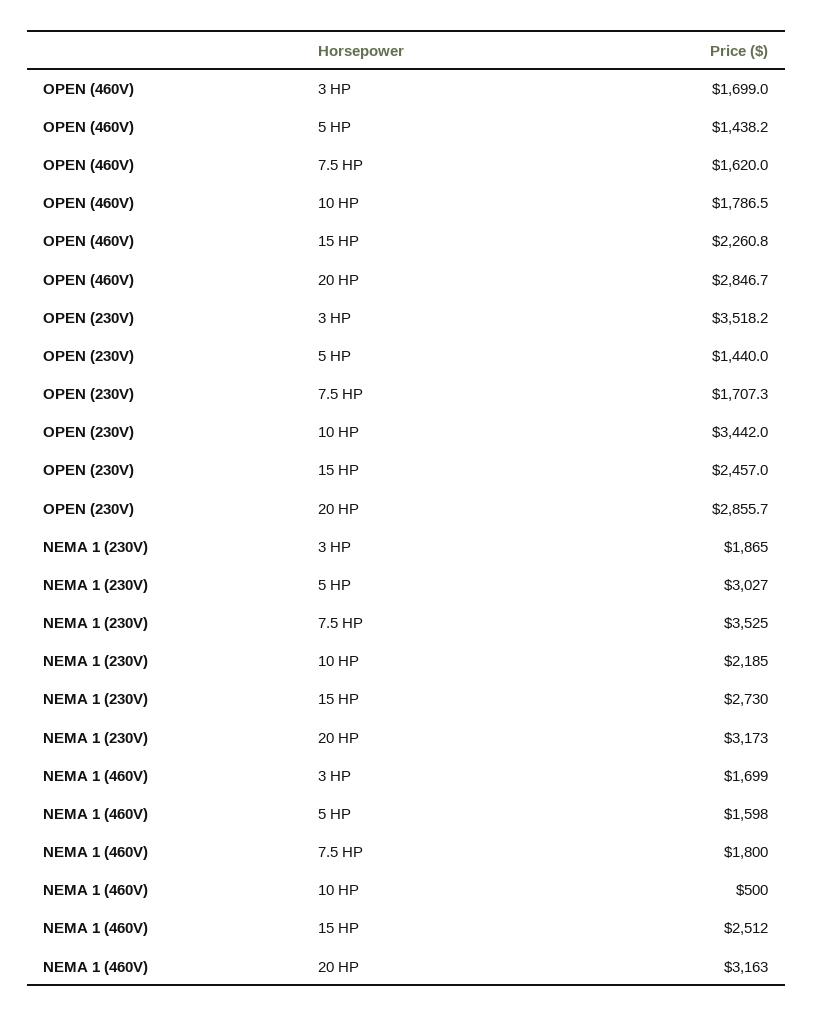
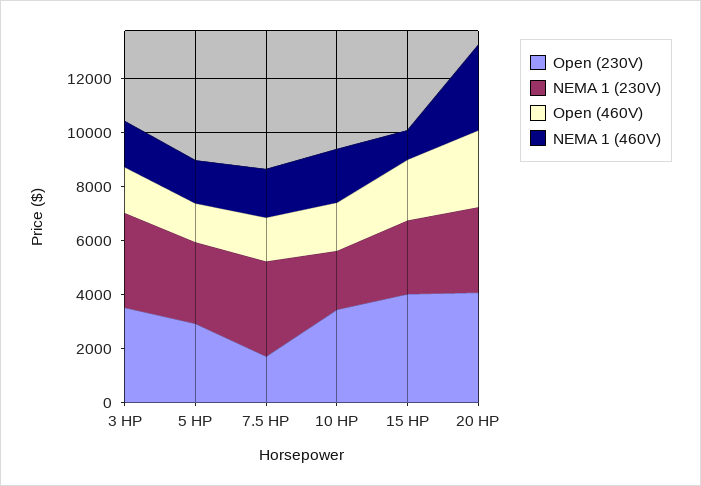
  {
    "OPEN (460V)": {
      "3 HP": 1699,
      "5 HP": 1438.2,
      "7.5 HP": 1620,
      "10 HP": 1786.5,
      "15 HP": 2260.8,
      "20 HP": 2846.7
    },
    "OPEN (230V)": {
      "3 HP": 3518.2,
-     "5 HP": 1440,
+     "5 HP": 3000,
      "7.5 HP": 1707.3,
      "10 HP": 3442,
-     "15 HP": 2457,
+     "15 HP": 4000,
-     "20 HP": 2855.7
+     "20 HP": 4000
    },
    "NEMA 1 (230V)": {
-     "3 HP": 1865,
+     "3 HP": 3500,
      "5 HP": 3027,
      "7.5 HP": 3525,
      "10 HP": 2185,
      "15 HP": 2730,
      "20 HP": 3173
    },
    "NEMA 1 (460V)": {
      "3 HP": 1699,
      "5 HP": 1598,
      "7.5 HP": 1800,
-     "10 HP": 500,
+     "10 HP": 2000,
-     "15 HP": 2512,
+     "15 HP": 1000,
      "20 HP": 3163
    }
  }

